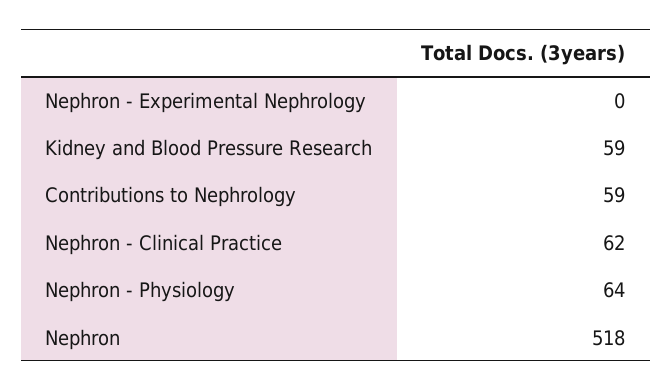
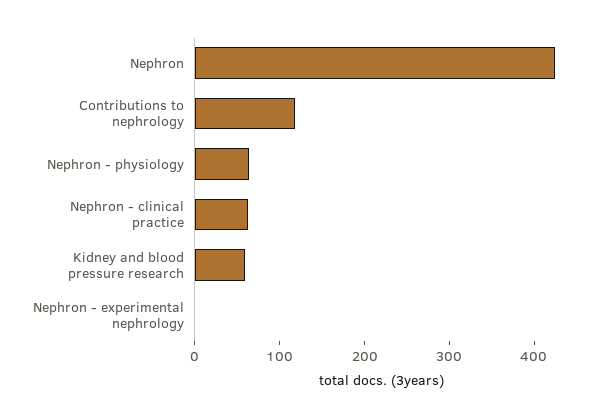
  {
    "Nephron - Experimental Nephrology": 0,
    "Kidney and Blood Pressure Research": 59,
-   "Contributions to Nephrology": 59,
+   "Contributions to Nephrology": 120,
    "Nephron - Clinical Practice": 62,
    "Nephron - Physiology": 64,
-   "Nephron": 518
+   "Nephron": 420
  }

